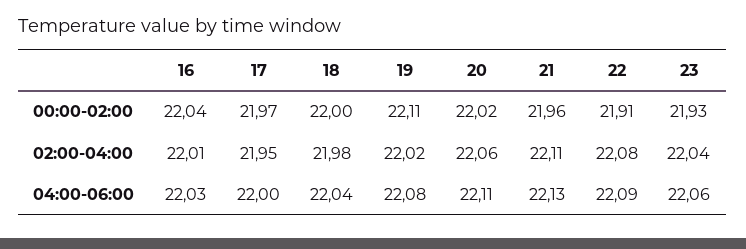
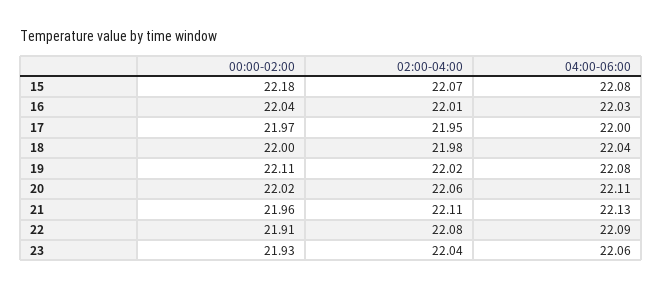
  {
    "16": {
      "00:00-02:00": 22.04,
      "02:00-04:00": 22.01,
      "04:00-06:00": 22.03
    },
    "17": {
      "00:00-02:00": 21.97,
      "02:00-04:00": 21.95,
      "04:00-06:00": 22
    },
    "18": {
      "00:00-02:00": 22,
      "02:00-04:00": 21.98,
      "04:00-06:00": 22.04
    },
    "19": {
      "00:00-02:00": 22.11,
      "02:00-04:00": 22.02,
      "04:00-06:00": 22.08
    },
    "20": {
      "00:00-02:00": 22.02,
      "02:00-04:00": 22.06,
      "04:00-06:00": 22.11
    },
    "21": {
      "00:00-02:00": 21.96,
      "02:00-04:00": 22.11,
      "04:00-06:00": 22.13
    },
    "22": {
      "00:00-02:00": 21.91,
      "02:00-04:00": 22.08,
      "04:00-06:00": 22.09
    },
    "23": {
      "00:00-02:00": 21.93,
      "02:00-04:00": 22.04,
      "04:00-06:00": 22.06
-   }
+   },
+   "15": {
+     "00:00-02:00": 22.18,
+     "02:00-04:00": 22.07,
+     "04:00-06:00": 22.08
+   }
  }

